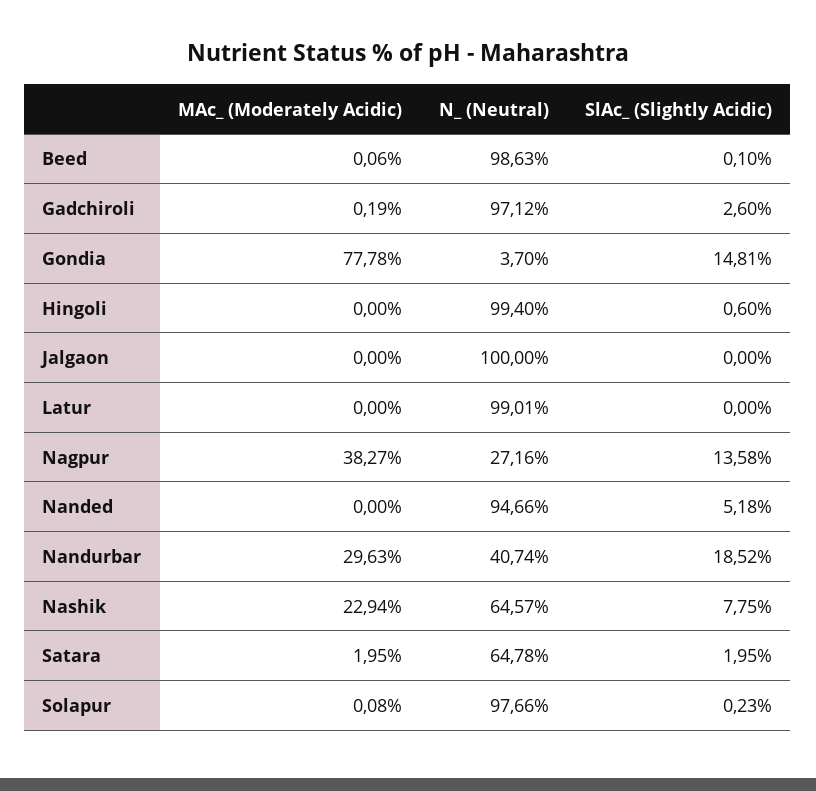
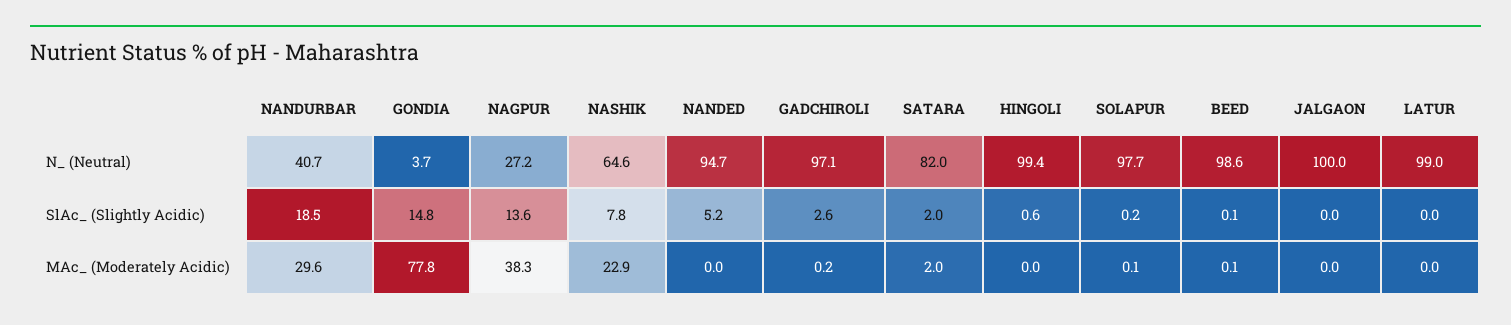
  {
    "MAc_ (Moderately Acidic)": {
      "Beed": 0.06,
      "Gadchiroli": 0.19,
      "Gondia": 77.78,
      "Hingoli": 0,
      "Jalgaon": 0,
      "Latur": 0,
      "Nagpur": 38.27,
      "Nanded": 0,
      "Nandurbar": 29.63,
      "Nashik": 22.94,
      "Satara": 1.95,
      "Solapur": 0.08
    },
    "N_ (Neutral)": {
      "Beed": 98.63,
      "Gadchiroli": 97.12,
      "Gondia": 3.7,
      "Hingoli": 99.4,
      "Jalgaon": 100,
      "Latur": 99.01,
      "Nagpur": 27.16,
      "Nanded": 94.66,
      "Nandurbar": 40.74,
      "Nashik": 64.57,
-     "Satara": 64.78,
+     "Satara": 82,
      "Solapur": 97.66
    },
    "SlAc_ (Slightly Acidic)": {
      "Beed": 0.1,
      "Gadchiroli": 2.6,
      "Gondia": 14.81,
      "Hingoli": 0.6,
      "Jalgaon": 0,
      "Latur": 0,
      "Nagpur": 13.58,
      "Nanded": 5.18,
      "Nandurbar": 18.52,
      "Nashik": 7.75,
      "Satara": 1.95,
      "Solapur": 0.23
    }
  }

